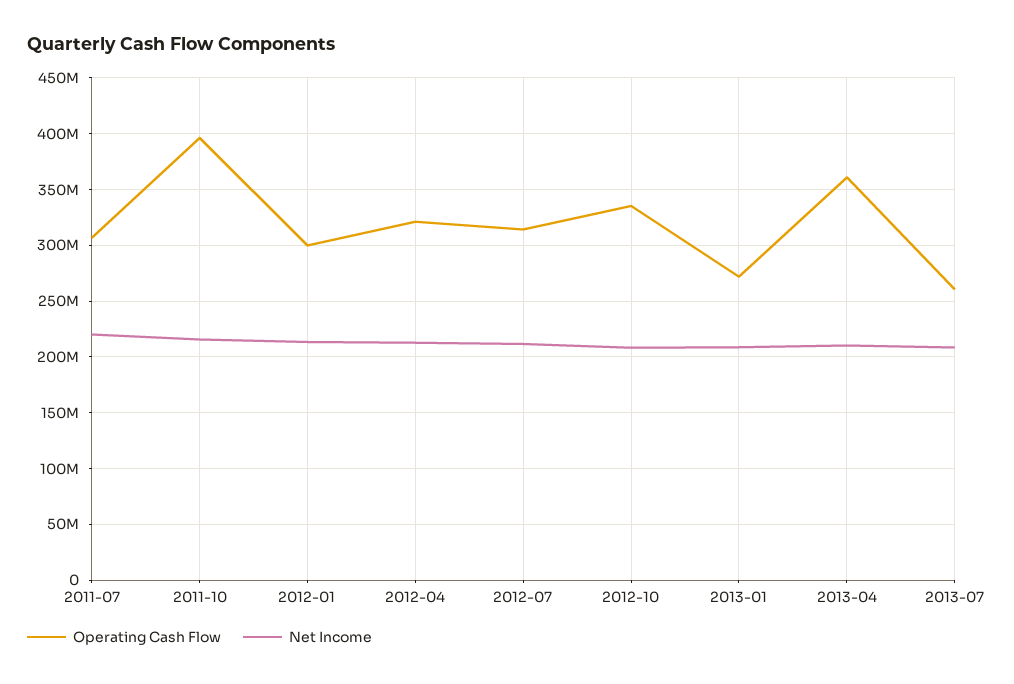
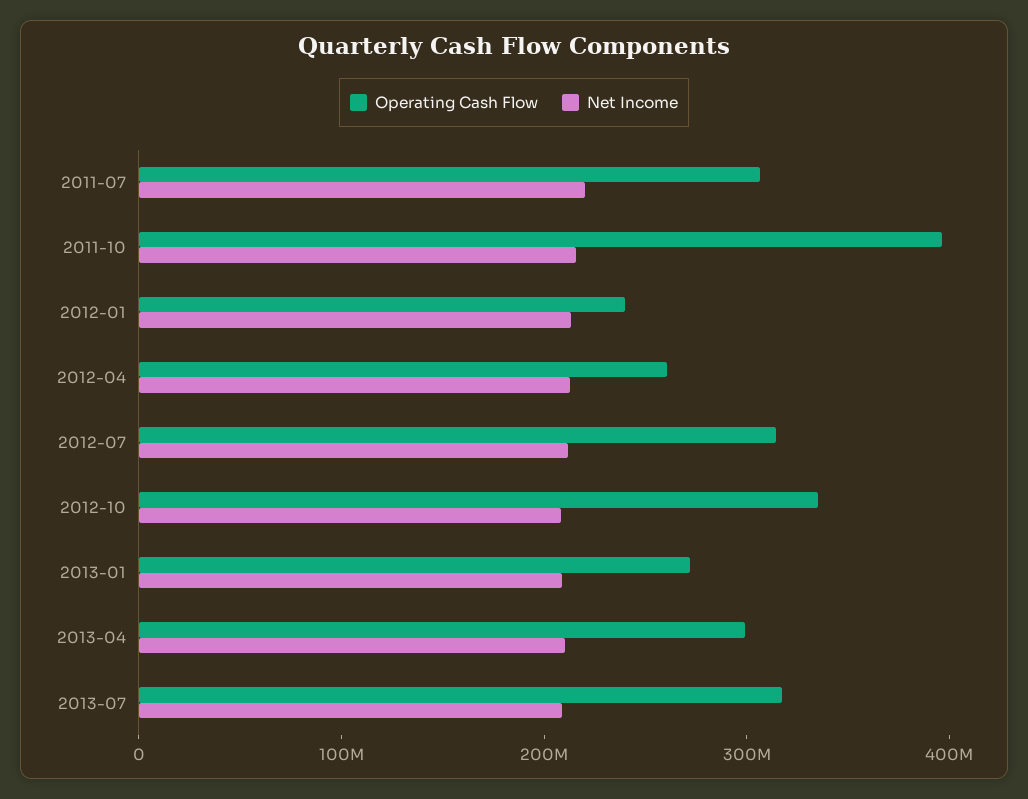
  {
    "Operating Cash Flow": {
      "2011-07": 310000000,
      "2011-10": 400000000,
-     "2012-01": 300000000,
+     "2012-01": 240000000,
-     "2012-04": 320000000,
+     "2012-04": 260000000,
      "2012-07": 310000000,
      "2012-10": 340000000,
      "2013-01": 270000000,
-     "2013-04": 360000000,
+     "2013-04": 300000000,
-     "2013-07": 260000000
+     "2013-07": 320000000
    },
    "Net Income": {
      "2011-07": 220000000,
      "2011-10": 220000000,
      "2012-01": 210000000,
      "2012-04": 210000000,
      "2012-07": 210000000,
      "2012-10": 210000000,
      "2013-01": 210000000,
      "2013-04": 210000000,
      "2013-07": 210000000
    }
  }

